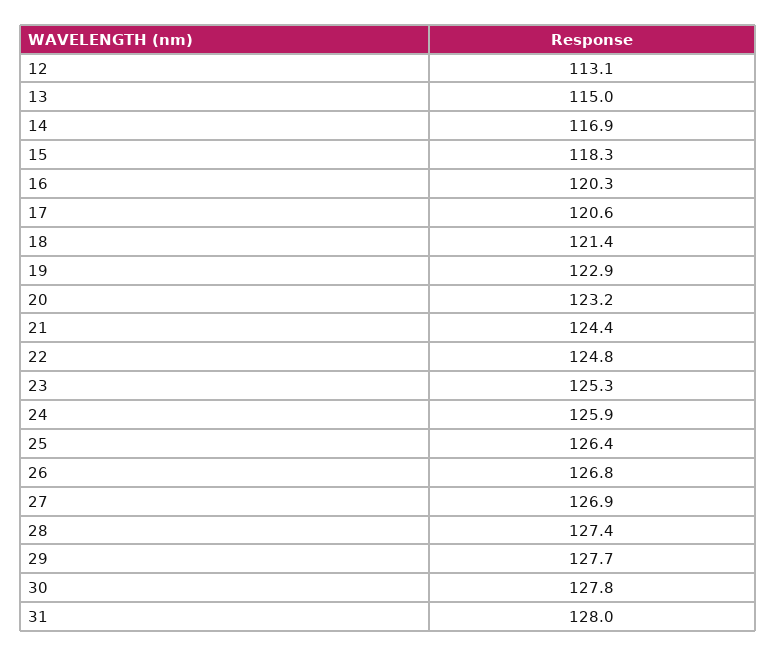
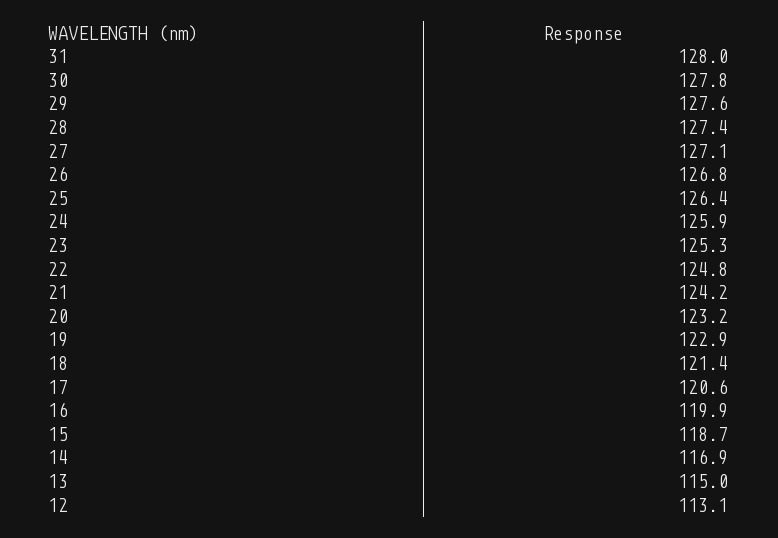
  {
    "12": 113.1,
    "13": 115,
    "14": 116.9,
-   "15": 118.3,
+   "15": 118.7,
-   "16": 120.3,
+   "16": 119.9,
    "17": 120.6,
    "18": 121.4,
    "19": 122.9,
    "20": 123.2,
-   "21": 124.4,
+   "21": 124.2,
    "22": 124.8,
    "23": 125.3,
    "24": 125.9,
    "25": 126.4,
    "26": 126.8,
-   "27": 126.9,
+   "27": 127.1,
    "28": 127.4,
-   "29": 127.7,
+   "29": 127.6,
    "30": 127.8,
    "31": 128
  }

